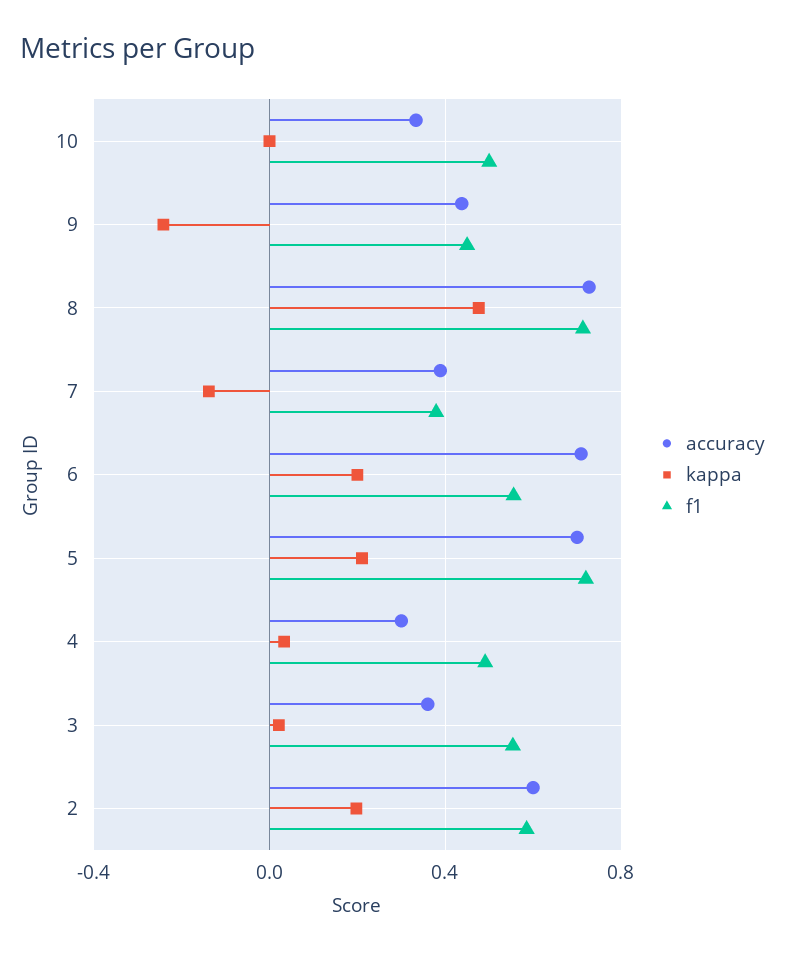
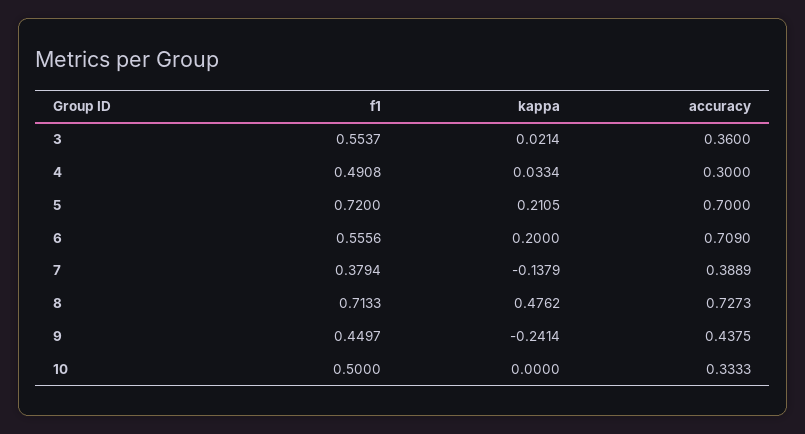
  {
    "accuracy": {
      "10": 0.3333,
      "9": 0.4375,
      "8": 0.7273,
      "7": 0.3889,
      "6": 0.709,
      "5": 0.7,
      "4": 0.3,
-     "3": 0.36,
+     "3": 0.36
-     "2": 0.6
    },
    "kappa": {
      "10": 0,
      "9": -0.2414,
      "8": 0.4762,
      "7": -0.1379,
      "6": 0.2,
      "5": 0.2105,
      "4": 0.0334,
-     "3": 0.0214,
+     "3": 0.0214
-     "2": 0.2
    },
    "f1": {
      "10": 0.5,
      "9": 0.4497,
      "8": 0.7133,
      "7": 0.3794,
      "6": 0.5556,
      "5": 0.72,
      "4": 0.4908,
-     "3": 0.5537,
+     "3": 0.5537
-     "2": 0.6
    }
  }

